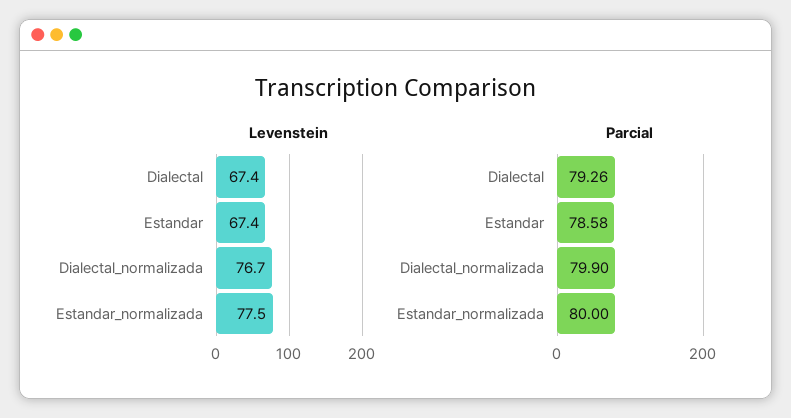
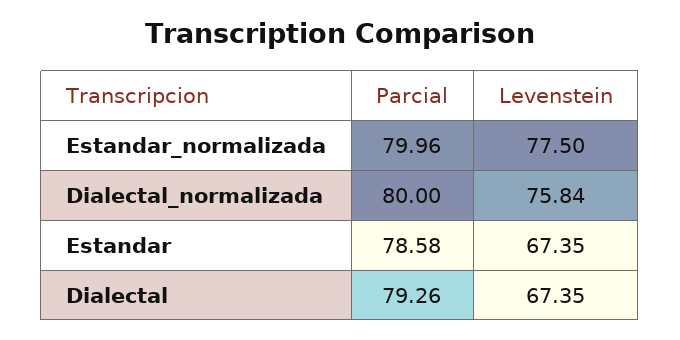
  {
    "Levenstein": {
      "Dialectal": 67.35,
      "Estandar": 67.35,
-     "Dialectal_normalizada": 76.7,
+     "Dialectal_normalizada": 75.84,
      "Estandar_normalizada": 77.5
    },
    "Parcial": {
      "Dialectal": 79.26,
      "Estandar": 78.58,
-     "Dialectal_normalizada": 79.9,
+     "Dialectal_normalizada": 80,
-     "Estandar_normalizada": 80
+     "Estandar_normalizada": 79.96
    }
  }

